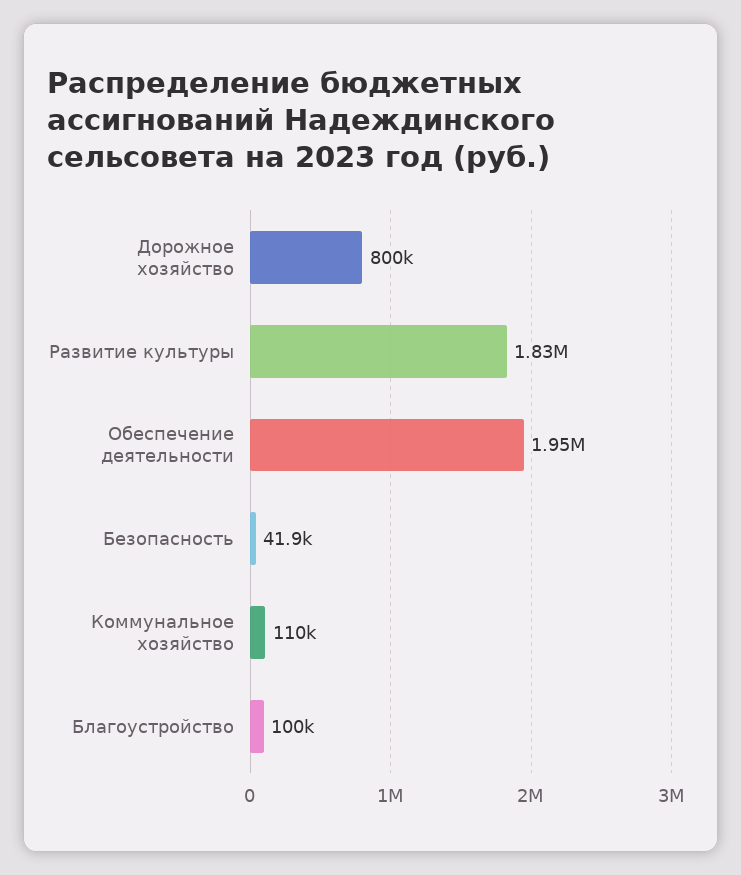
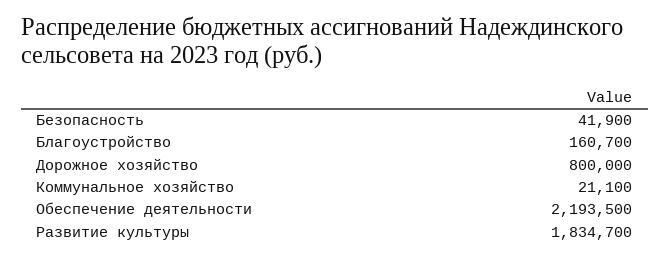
  {
    "Дорожное хозяйство": 800000,
    "Развитие культуры": 1834700,
-   "Обеспечение деятельности": 1950000,
+   "Обеспечение деятельности": 2193500,
    "Безопасность": 41900,
-   "Коммунальное хозяйство": 110000,
+   "Коммунальное хозяйство": 21100,
-   "Благоустройство": 100000
+   "Благоустройство": 160700
  }

